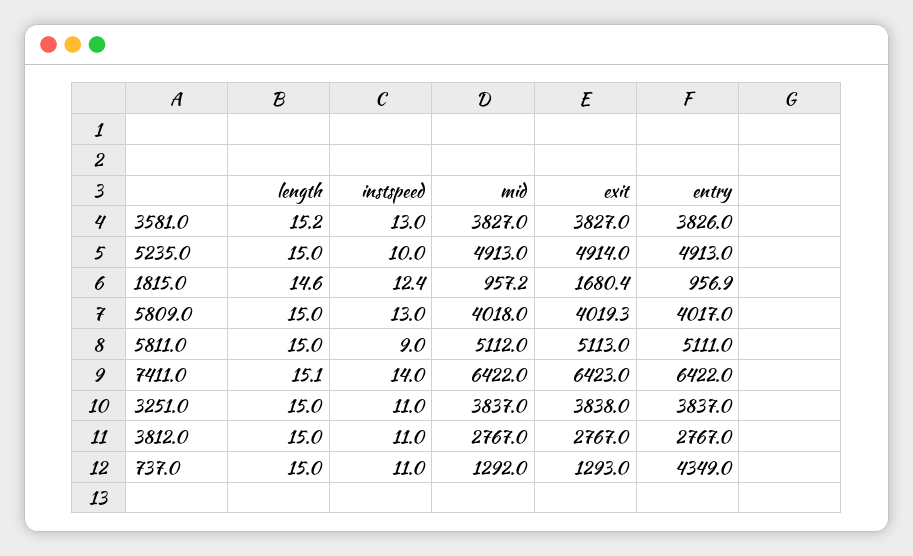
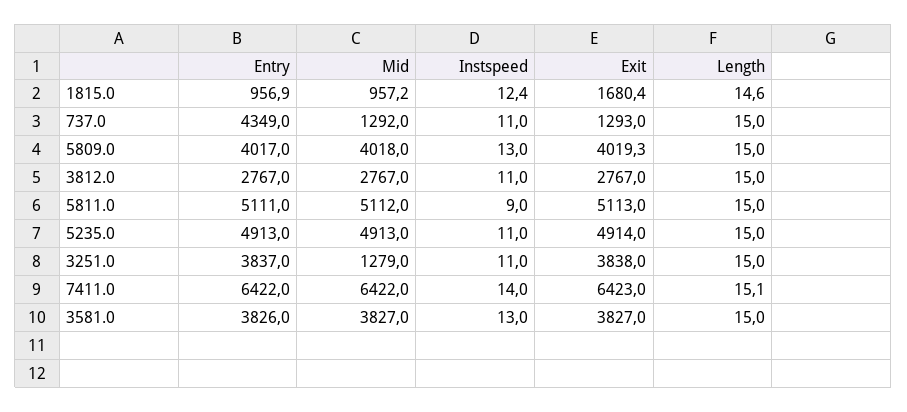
  {
    "length": {
-     "3581.0": 15.2,
+     "3581.0": 15,
      "5235.0": 15,
      "1815.0": 14.6,
      "5809.0": 15,
      "5811.0": 15,
      "7411.0": 15.1,
      "3251.0": 15,
      "3812.0": 15,
      "737.0": 15
    },
    "instspeed": {
      "3581.0": 13,
-     "5235.0": 10,
+     "5235.0": 11,
      "1815.0": 12.4,
      "5809.0": 13,
      "5811.0": 9,
      "7411.0": 14,
      "3251.0": 11,
      "3812.0": 11,
      "737.0": 11
    },
    "mid": {
      "3581.0": 3827,
      "5235.0": 4913,
      "1815.0": 957.2,
      "5809.0": 4018,
      "5811.0": 5112,
      "7411.0": 6422,
-     "3251.0": 3837,
+     "3251.0": 1279,
      "3812.0": 2767,
      "737.0": 1292
    },
    "exit": {
      "3581.0": 3827,
      "5235.0": 4914,
      "1815.0": 1680.4,
      "5809.0": 4019.3,
      "5811.0": 5113,
      "7411.0": 6423,
      "3251.0": 3838,
      "3812.0": 2767,
      "737.0": 1293
    },
    "entry": {
      "3581.0": 3826,
      "5235.0": 4913,
      "1815.0": 956.9,
      "5809.0": 4017,
      "5811.0": 5111,
      "7411.0": 6422,
      "3251.0": 3837,
      "3812.0": 2767,
      "737.0": 4349
    }
  }

